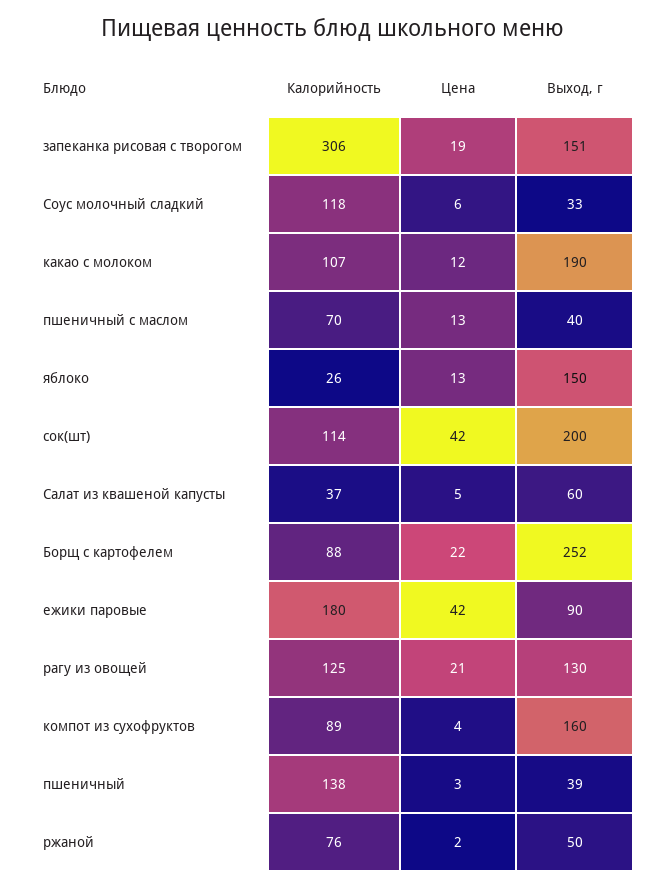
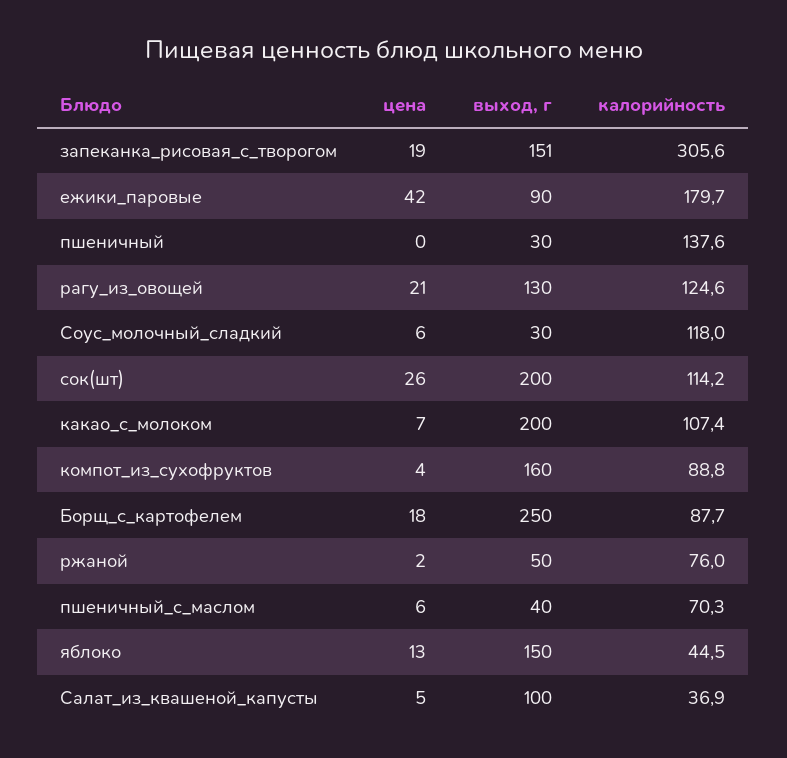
  {
    "Калорийность": {
      "запеканка рисовая с творогом": 305.6,
      "Соус молочный сладкий": 118,
      "какао с молоком": 107.4,
      "пшеничный с маслом": 70.3,
-     "яблоко": 26,
+     "яблоко": 44.5,
      "сок(шт)": 114.2,
      "Салат из квашеной капусты": 36.9,
      "Борщ с картофелем": 87.7,
      "ежики паровые": 179.7,
      "рагу из овощей": 124.6,
      "компот из сухофруктов": 88.8,
      "пшеничный": 137.6,
      "ржаной": 76
    },
    "Цена": {
      "запеканка рисовая с творогом": 19,
      "Соус молочный сладкий": 6,
-     "какао с молоком": 12,
+     "какао с молоком": 7,
-     "пшеничный с маслом": 13,
+     "пшеничный с маслом": 6,
      "яблоко": 13,
-     "сок(шт)": 42,
+     "сок(шт)": 26,
      "Салат из квашеной капусты": 5,
-     "Борщ с картофелем": 22,
+     "Борщ с картофелем": 18,
      "ежики паровые": 42,
      "рагу из овощей": 21,
      "компот из сухофруктов": 4,
-     "пшеничный": 3,
+     "пшеничный": 0,
      "ржаной": 2
    },
    "Выход, г": {
      "запеканка рисовая с творогом": 151,
-     "Соус молочный сладкий": 33,
+     "Соус молочный сладкий": 30,
-     "какао с молоком": 190,
+     "какао с молоком": 200,
      "пшеничный с маслом": 40,
      "яблоко": 150,
      "сок(шт)": 200,
-     "Салат из квашеной капусты": 60,
+     "Салат из квашеной капусты": 100,
-     "Борщ с картофелем": 252,
+     "Борщ с картофелем": 250,
      "ежики паровые": 90,
      "рагу из овощей": 130,
      "компот из сухофруктов": 160,
-     "пшеничный": 39,
+     "пшеничный": 30,
      "ржаной": 50
    }
  }

